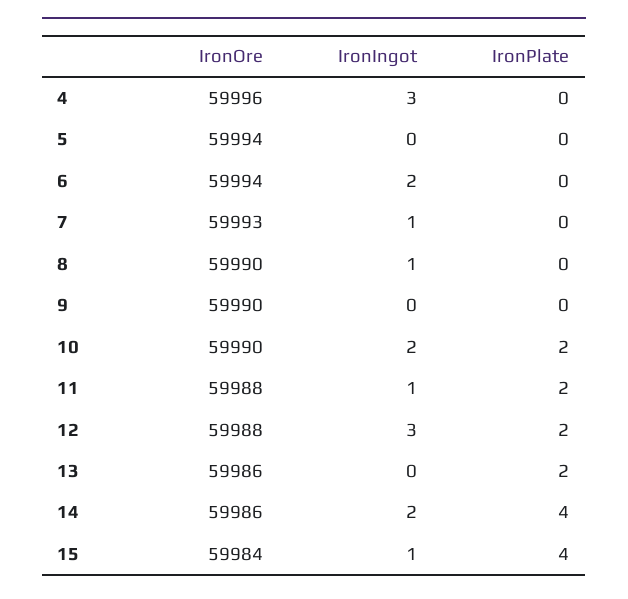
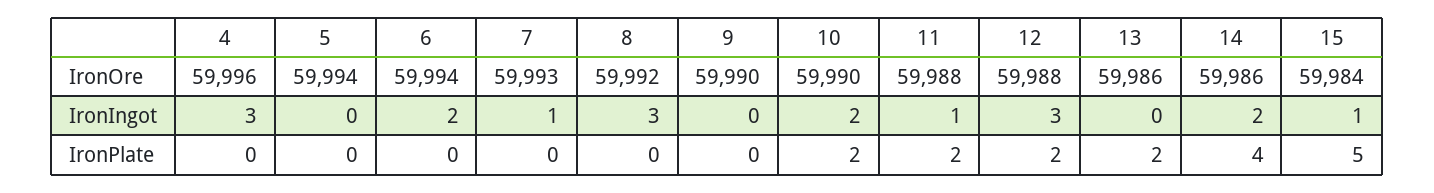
  {
    "IronOre": {
      "4": 59996,
      "5": 59994,
      "6": 59994,
      "7": 59993,
-     "8": 59990,
+     "8": 59992,
      "9": 59990,
      "10": 59990,
      "11": 59988,
      "12": 59988,
      "13": 59986,
      "14": 59986,
      "15": 59984
    },
    "IronIngot": {
      "4": 3,
      "5": 0,
      "6": 2,
      "7": 1,
-     "8": 1,
+     "8": 3,
      "9": 0,
      "10": 2,
      "11": 1,
      "12": 3,
      "13": 0,
      "14": 2,
      "15": 1
    },
    "IronPlate": {
      "4": 0,
      "5": 0,
      "6": 0,
      "7": 0,
      "8": 0,
      "9": 0,
      "10": 2,
      "11": 2,
      "12": 2,
      "13": 2,
      "14": 4,
-     "15": 4
+     "15": 5
    }
  }

